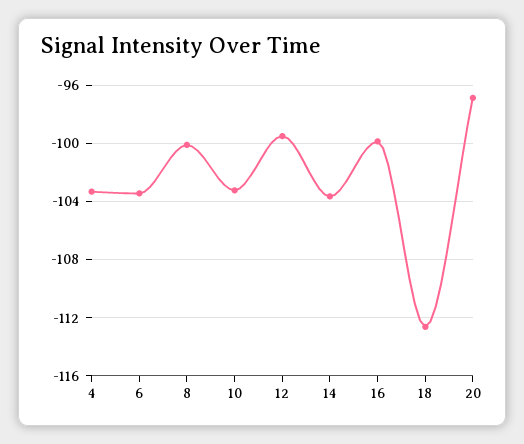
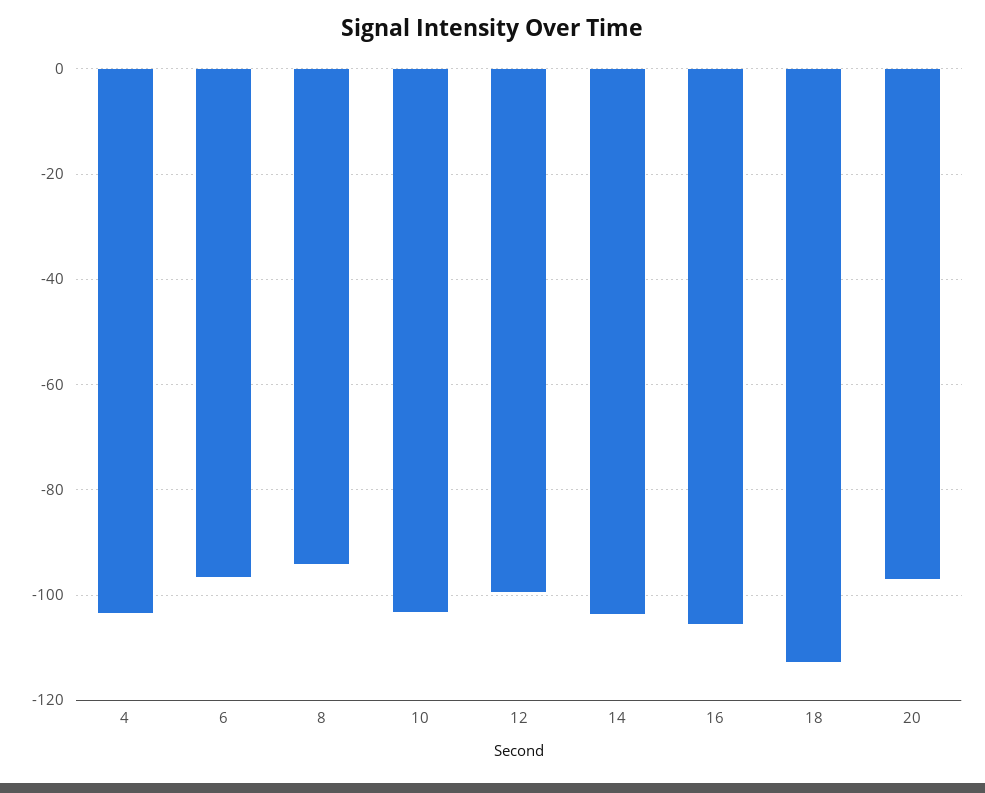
  {
    "4": -103.5,
-   "6": -103.5,
+   "6": -96,
-   "8": -100,
+   "8": -94,
    "10": -103,
    "12": -99.5,
    "14": -103.5,
-   "16": -100,
+   "16": -106,
    "18": -112.5,
    "20": -97
  }

